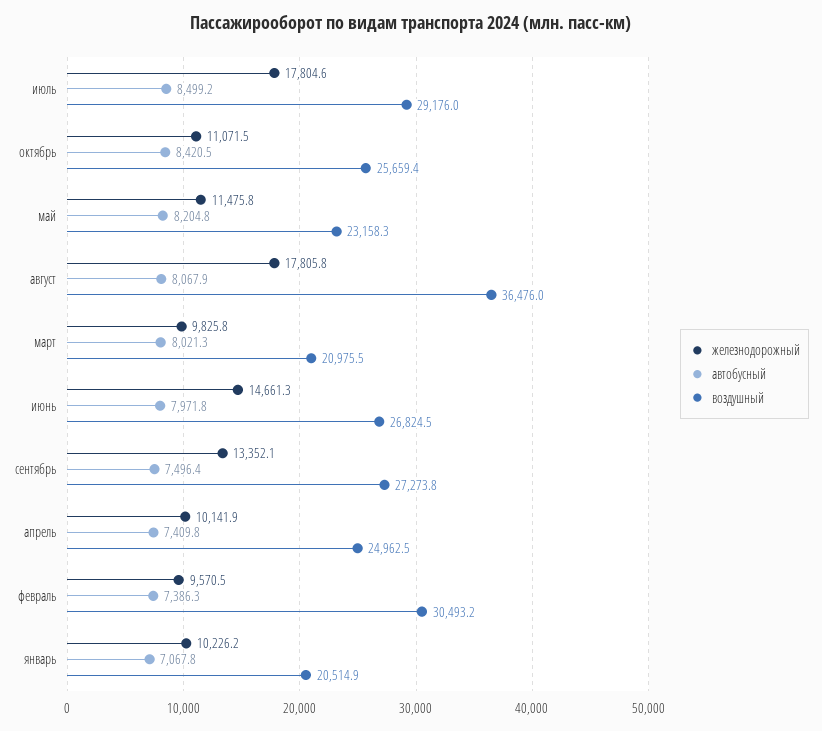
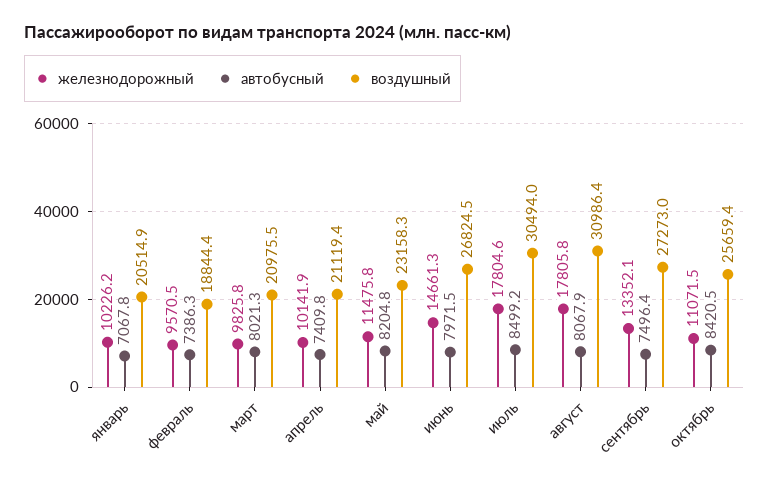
  {
    "железнодорожный": {
      "июль": 17804.6,
      "октябрь": 11071.5,
      "май": 11475.8,
      "август": 17805.8,
      "март": 9825.8,
      "июнь": 14661.3,
      "сентябрь": 13352.1,
      "апрель": 10141.9,
      "февраль": 9570.5,
      "январь": 10226.2
    },
    "автобусный": {
      "июль": 8499.2,
      "октябрь": 8420.5,
      "май": 8204.8,
      "август": 8067.9,
      "март": 8021.3,
-     "июнь": 7971.8,
+     "июнь": 7971.5,
      "сентябрь": 7496.4,
      "апрель": 7409.8,
      "февраль": 7386.3,
      "январь": 7067.8
    },
    "воздушный": {
-     "июль": 29176,
+     "июль": 30494,
      "октябрь": 25659.4,
      "май": 23158.3,
-     "август": 36476,
+     "август": 30986.4,
      "март": 20975.5,
      "июнь": 26824.5,
-     "сентябрь": 27273.8,
+     "сентябрь": 27273,
-     "апрель": 24962.5,
+     "апрель": 21119.4,
-     "февраль": 30493.2,
+     "февраль": 18844.4,
      "январь": 20514.9
    }
  }

